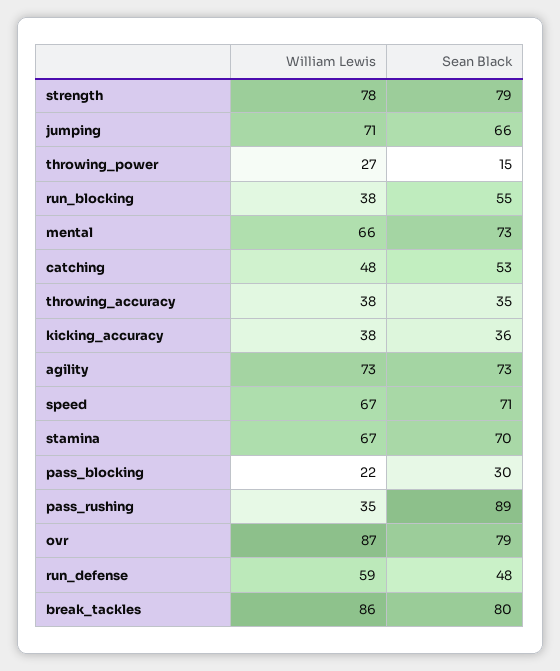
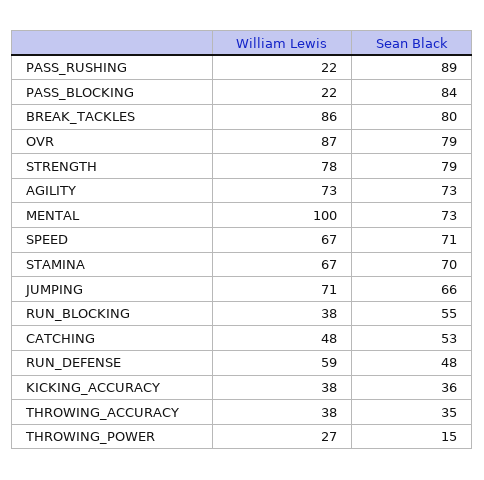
  {
    "William Lewis": {
      "strength": 78,
      "jumping": 71,
      "throwing_power": 27,
      "run_blocking": 38,
-     "mental": 66,
+     "mental": 100,
      "catching": 48,
      "throwing_accuracy": 38,
      "kicking_accuracy": 38,
      "agility": 73,
      "speed": 67,
      "stamina": 67,
      "pass_blocking": 22,
-     "pass_rushing": 35,
+     "pass_rushing": 22,
      "ovr": 87,
      "run_defense": 59,
      "break_tackles": 86
    },
    "Sean Black": {
      "strength": 79,
      "jumping": 66,
      "throwing_power": 15,
      "run_blocking": 55,
      "mental": 73,
      "catching": 53,
      "throwing_accuracy": 35,
      "kicking_accuracy": 36,
      "agility": 73,
      "speed": 71,
      "stamina": 70,
-     "pass_blocking": 30,
+     "pass_blocking": 84,
      "pass_rushing": 89,
      "ovr": 79,
      "run_defense": 48,
      "break_tackles": 80
    }
  }

